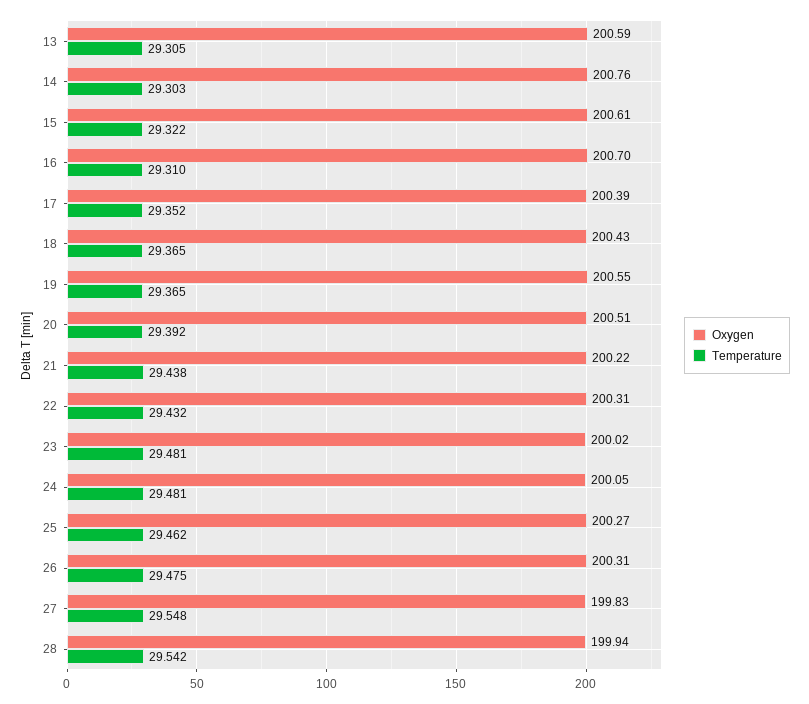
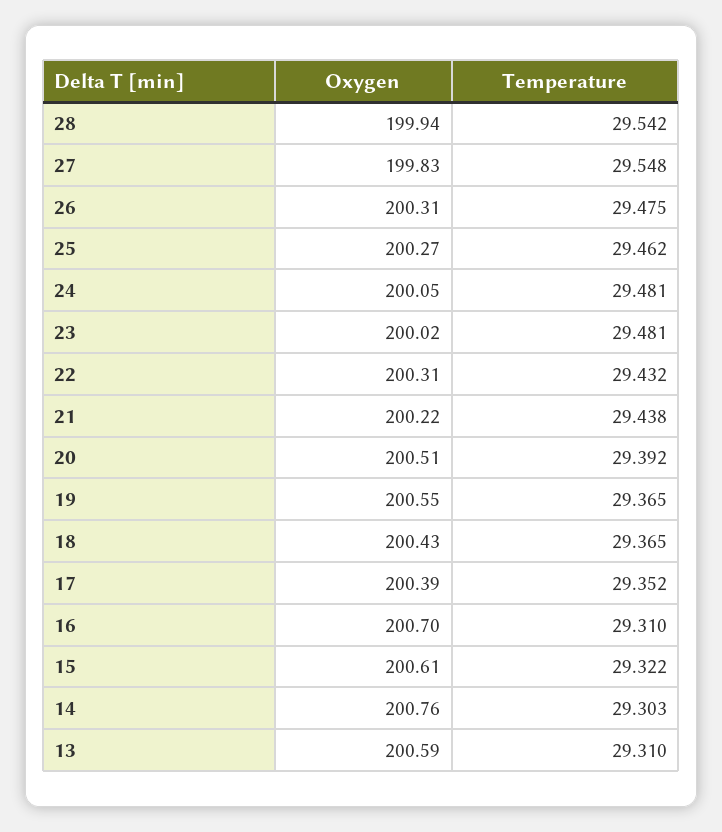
  {
    "Oxygen": {
      "13": 200.59,
      "14": 200.76,
      "15": 200.61,
      "16": 200.7,
      "17": 200.39,
      "18": 200.43,
      "19": 200.55,
      "20": 200.51,
      "21": 200.22,
      "22": 200.31,
      "23": 200.02,
      "24": 200.05,
      "25": 200.27,
      "26": 200.31,
      "27": 199.83,
      "28": 199.94
    },
    "Temperature": {
-     "13": 29.305,
+     "13": 29.31,
      "14": 29.303,
      "15": 29.322,
      "16": 29.31,
      "17": 29.352,
      "18": 29.365,
      "19": 29.365,
      "20": 29.392,
      "21": 29.438,
      "22": 29.432,
      "23": 29.481,
      "24": 29.481,
      "25": 29.462,
      "26": 29.475,
      "27": 29.548,
      "28": 29.542
    }
  }

